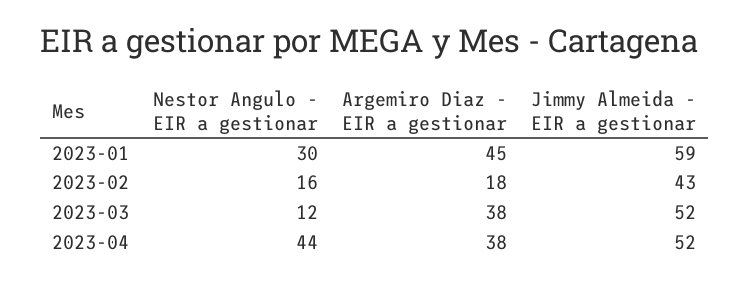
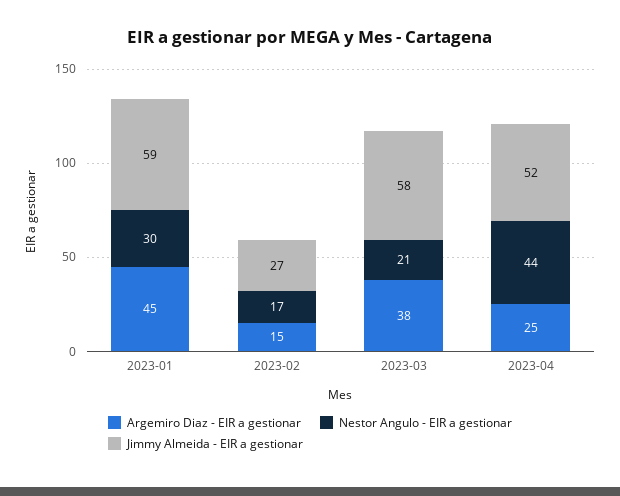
  {
    "Nestor Angulo - EIR a gestionar": {
      "2023-01": 30,
-     "2023-02": 16,
+     "2023-02": 17,
-     "2023-03": 12,
+     "2023-03": 21,
      "2023-04": 44
    },
    "Argemiro Diaz - EIR a gestionar": {
      "2023-01": 45,
-     "2023-02": 18,
+     "2023-02": 15,
      "2023-03": 38,
-     "2023-04": 38
+     "2023-04": 25
    },
    "Jimmy Almeida - EIR a gestionar": {
      "2023-01": 59,
-     "2023-02": 43,
+     "2023-02": 27,
-     "2023-03": 52,
+     "2023-03": 58,
      "2023-04": 52
    }
  }

